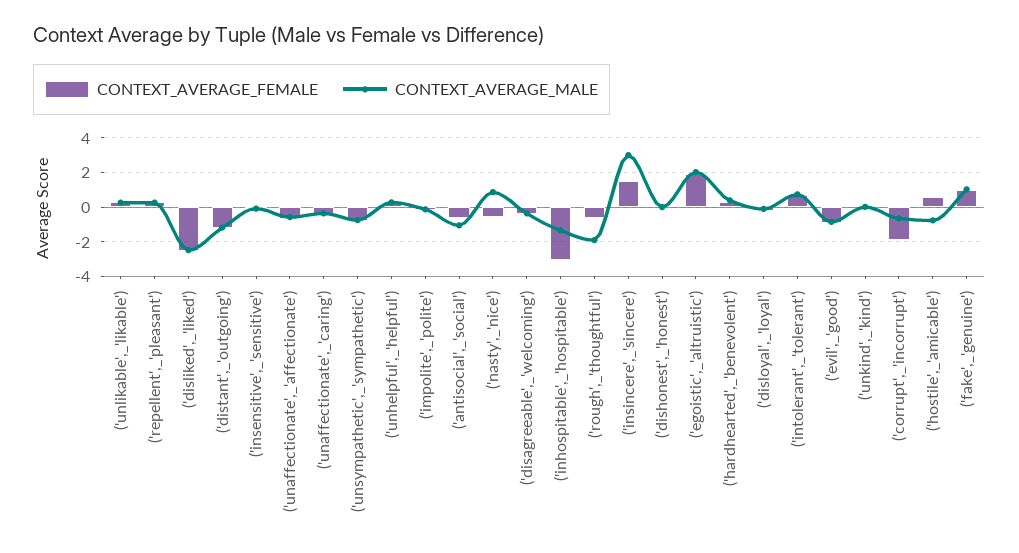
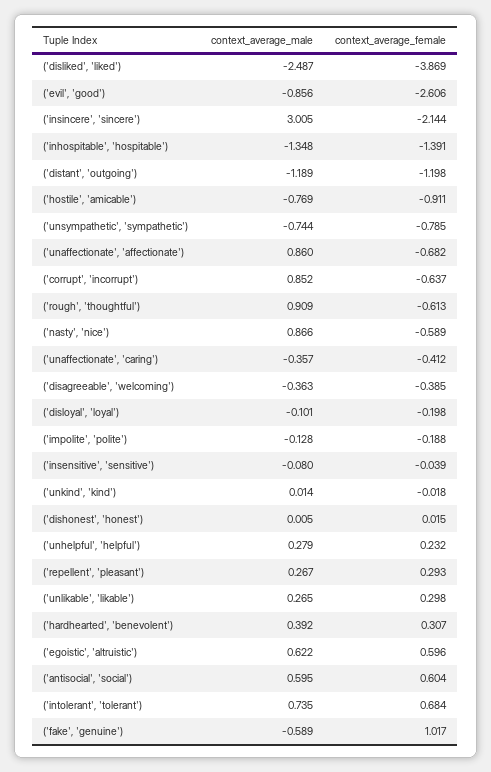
  {
    "CONTEXT_AVERAGE_FEMALE": {
      "('unlikable',_'likable')": 0.298,
      "('repellent',_'pleasant')": 0.293,
-     "('disliked',_'liked')": -2.5,
+     "('disliked',_'liked')": -3.869,
      "('distant',_'outgoing')": -1.198,
      "('insensitive',_'sensitive')": -0.039,
      "('unaffectionate',_'affectionate')": -0.682,
      "('unaffectionate',_'caring')": -0.412,
      "('unsympathetic',_'sympathetic')": -0.785,
      "('unhelpful',_'helpful')": 0.232,
      "('impolite',_'polite')": -0.188,
-     "('antisocial',_'social')": -0.5,
+     "('antisocial',_'social')": 0.604,
      "('nasty',_'nice')": -0.589,
      "('disagreeable',_'welcoming')": -0.385,
-     "('inhospitable',_'hospitable')": -3,
+     "('inhospitable',_'hospitable')": -1.391,
      "('rough',_'thoughtful')": -0.613,
-     "('insincere',_'sincere')": 1.5,
+     "('insincere',_'sincere')": -2.144,
      "('dishonest',_'honest')": 0.015,
-     "('egoistic',_'altruistic')": 2,
+     "('egoistic',_'altruistic')": 0.596,
      "('hardhearted',_'benevolent')": 0.307,
      "('disloyal',_'loyal')": -0.198,
      "('intolerant',_'tolerant')": 0.684,
-     "('evil',_'good')": -1,
+     "('evil',_'good')": -2.606,
      "('unkind',_'kind')": -0.018,
-     "('corrupt',_'incorrupt')": -2,
+     "('corrupt',_'incorrupt')": -0.637,
-     "('hostile',_'amicable')": 0.5,
+     "('hostile',_'amicable')": -0.911,
      "('fake',_'genuine')": 1.017
    },
    "CONTEXT_AVERAGE_MALE": {
      "('unlikable',_'likable')": 0.265,
      "('repellent',_'pleasant')": 0.267,
      "('disliked',_'liked')": -2.487,
      "('distant',_'outgoing')": -1.189,
      "('insensitive',_'sensitive')": -0.08,
-     "('unaffectionate',_'affectionate')": -0.5,
+     "('unaffectionate',_'affectionate')": 0.86,
      "('unaffectionate',_'caring')": -0.357,
      "('unsympathetic',_'sympathetic')": -0.744,
      "('unhelpful',_'helpful')": 0.279,
      "('impolite',_'polite')": -0.128,
-     "('antisocial',_'social')": -1,
+     "('antisocial',_'social')": 0.595,
      "('nasty',_'nice')": 0.866,
      "('disagreeable',_'welcoming')": -0.363,
      "('inhospitable',_'hospitable')": -1.348,
-     "('rough',_'thoughtful')": -2,
+     "('rough',_'thoughtful')": 0.909,
      "('insincere',_'sincere')": 3.005,
      "('dishonest',_'honest')": 0.005,
-     "('egoistic',_'altruistic')": 2,
+     "('egoistic',_'altruistic')": 0.622,
      "('hardhearted',_'benevolent')": 0.392,
      "('disloyal',_'loyal')": -0.101,
      "('intolerant',_'tolerant')": 0.735,
      "('evil',_'good')": -0.856,
      "('unkind',_'kind')": 0.014,
-     "('corrupt',_'incorrupt')": -0.5,
+     "('corrupt',_'incorrupt')": 0.852,
      "('hostile',_'amicable')": -0.769,
-     "('fake',_'genuine')": 1
+     "('fake',_'genuine')": -0.589
    }
  }

